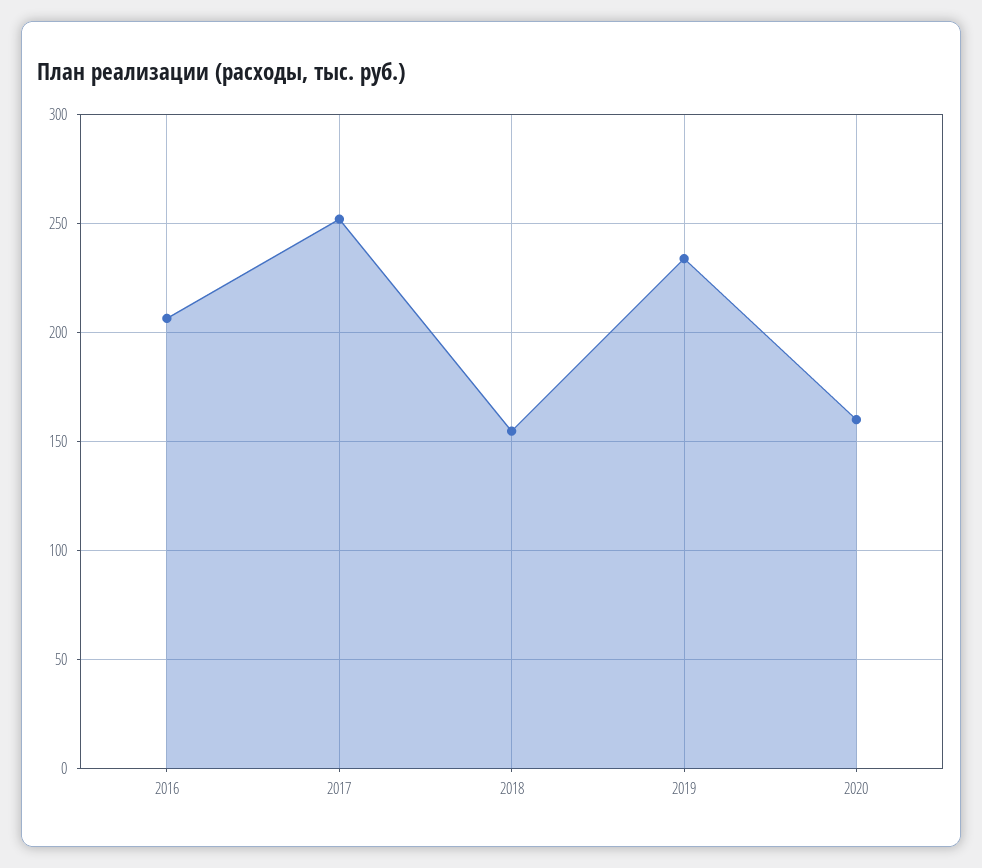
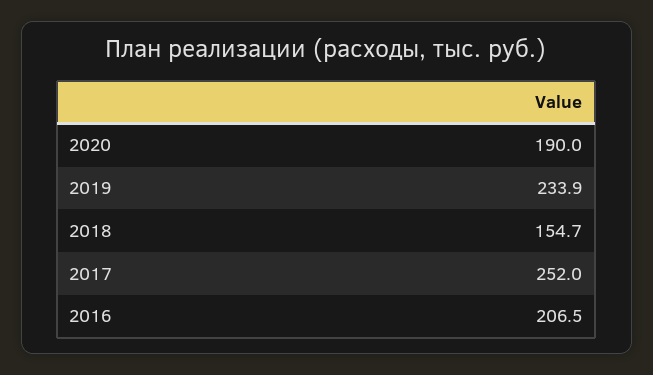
  {
    "2016": 206.5,
    "2017": 252,
    "2018": 154.7,
    "2019": 233.9,
-   "2020": 160
+   "2020": 190
  }

